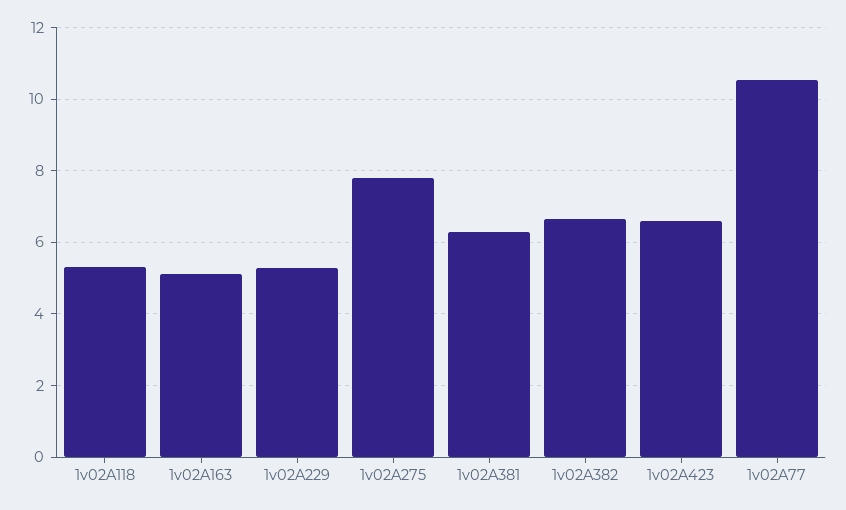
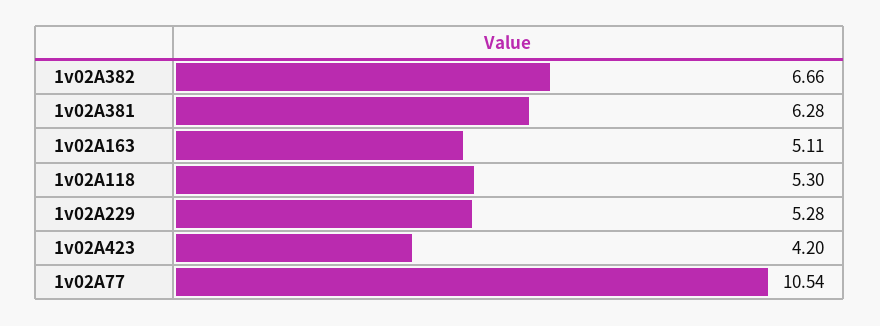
  {
    "1v02A118": 5.3,
    "1v02A163": 5.11,
    "1v02A229": 5.28,
-   "1v02A275": 7.8,
    "1v02A381": 6.28,
    "1v02A382": 6.66,
-   "1v02A423": 6.6,
+   "1v02A423": 4.2,
    "1v02A77": 10.54
  }

